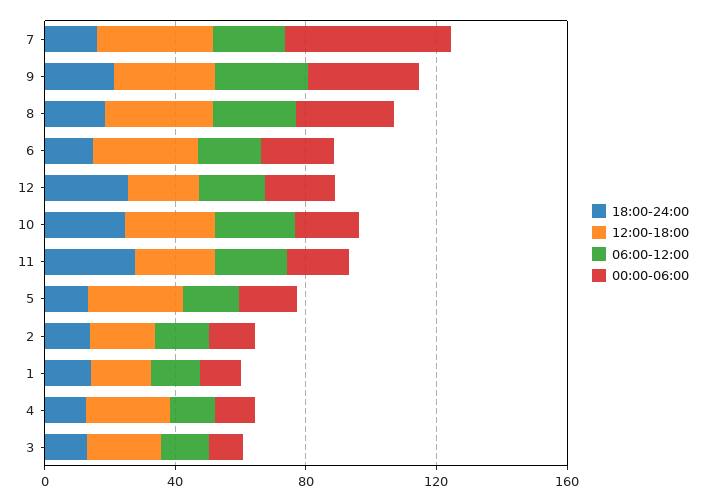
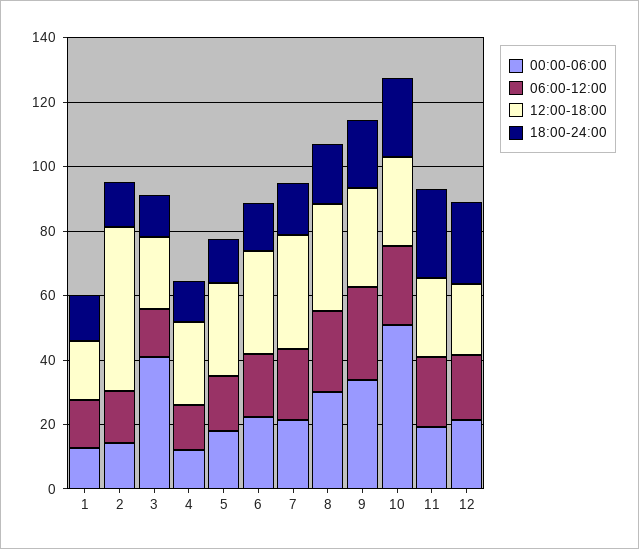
  {
    "18:00-24:00": {
      "7": 15,
      "9": 20,
      "8": 20,
      "6": 15,
      "12": 25,
      "10": 25,
      "11": 30,
      "5": 15,
      "2": 15,
      "1": 15,
      "4": 15,
      "3": 15
    },
    "12:00-18:00": {
      "7": 35,
      "9": 30,
      "8": 35,
      "6": 30,
      "12": 20,
      "10": 30,
      "11": 25,
      "5": 30,
-     "2": 20,
+     "2": 50,
      "1": 20,
      "4": 25,
      "3": 20
    },
    "06:00-12:00": {
      "7": 20,
      "9": 30,
      "8": 25,
      "6": 20,
      "12": 20,
      "10": 25,
      "11": 20,
      "5": 15,
      "2": 15,
      "1": 15,
      "4": 15,
      "3": 15
    },
    "00:00-06:00": {
-     "7": 50,
+     "7": 20,
      "9": 35,
      "8": 30,
      "6": 20,
      "12": 20,
-     "10": 20,
+     "10": 50,
      "11": 20,
      "5": 20,
      "2": 15,
      "1": 15,
      "4": 10,
-     "3": 10
+     "3": 40
    }
  }

